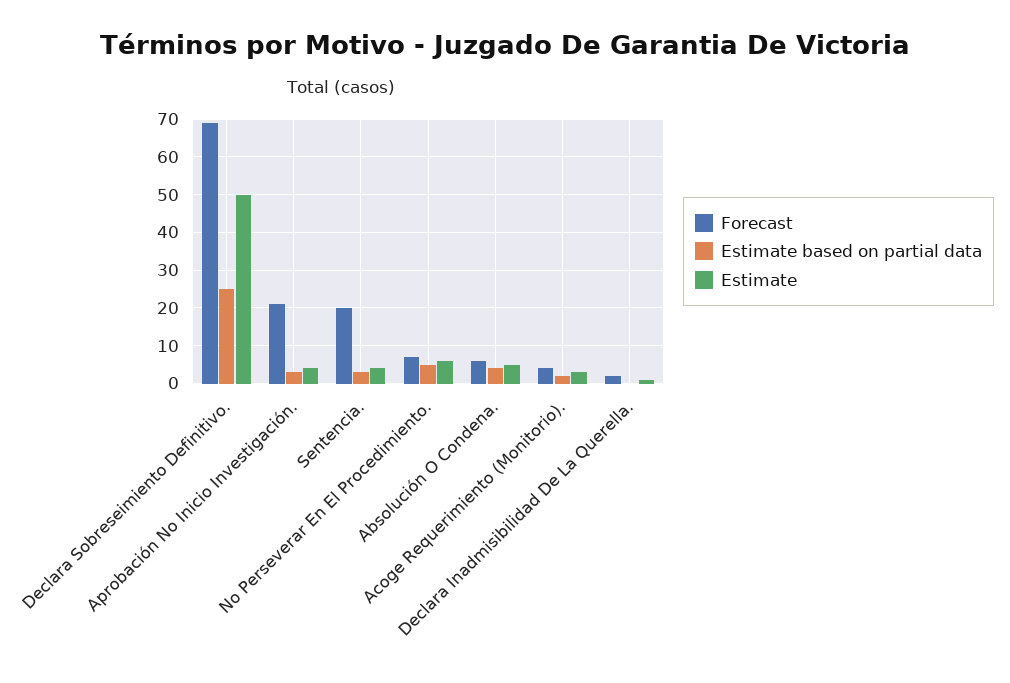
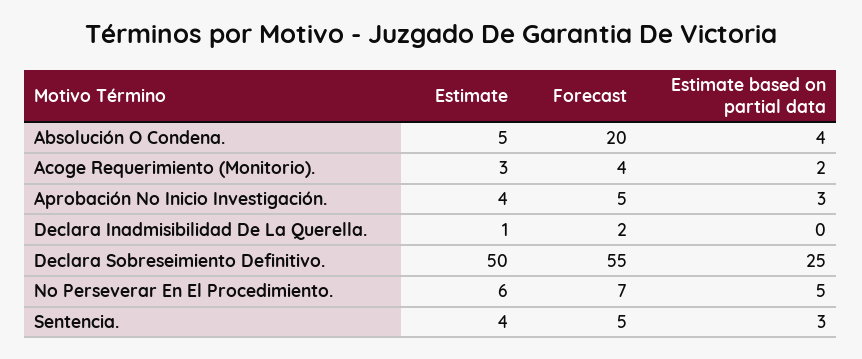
  {
    "Forecast": {
-     "Declara Sobreseimiento Definitivo.": 70,
+     "Declara Sobreseimiento Definitivo.": 55,
-     "Aprobación No Inicio Investigación.": 20,
+     "Aprobación No Inicio Investigación.": 5,
-     "Sentencia.": 20,
+     "Sentencia.": 5,
      "No Perseverar En El Procedimiento.": 7,
-     "Absolución O Condena.": 5,
+     "Absolución O Condena.": 20,
      "Acoge Requerimiento (Monitorio).": 4,
      "Declara Inadmisibilidad De La Querella.": 2
    },
    "Estimate based on partial data": {
      "Declara Sobreseimiento Definitivo.": 25,
      "Aprobación No Inicio Investigación.": 3,
      "Sentencia.": 3,
      "No Perseverar En El Procedimiento.": 5,
      "Absolución O Condena.": 4,
      "Acoge Requerimiento (Monitorio).": 2,
      "Declara Inadmisibilidad De La Querella.": 0
    },
    "Estimate": {
      "Declara Sobreseimiento Definitivo.": 50,
      "Aprobación No Inicio Investigación.": 4,
      "Sentencia.": 4,
      "No Perseverar En El Procedimiento.": 6,
      "Absolución O Condena.": 5,
      "Acoge Requerimiento (Monitorio).": 3,
      "Declara Inadmisibilidad De La Querella.": 1
    }
  }

